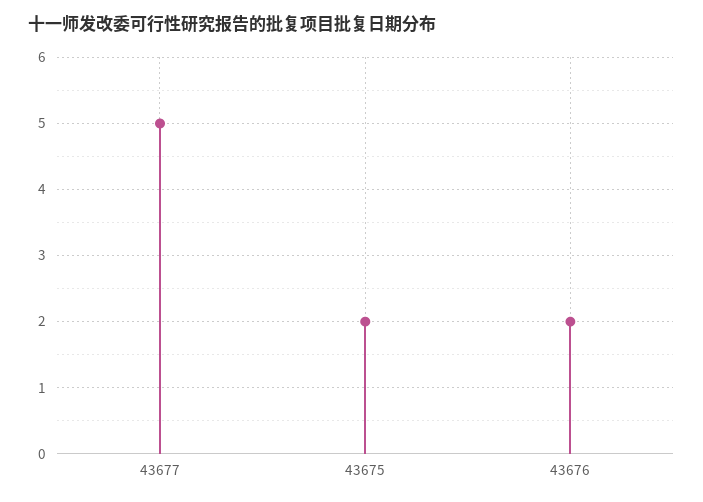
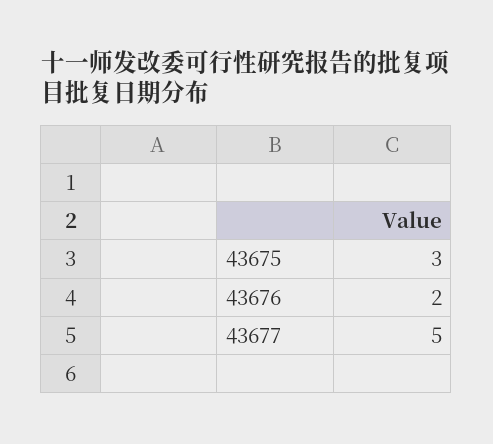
  {
    "43677": 5,
-   "43675": 2,
+   "43675": 3,
    "43676": 2
  }

